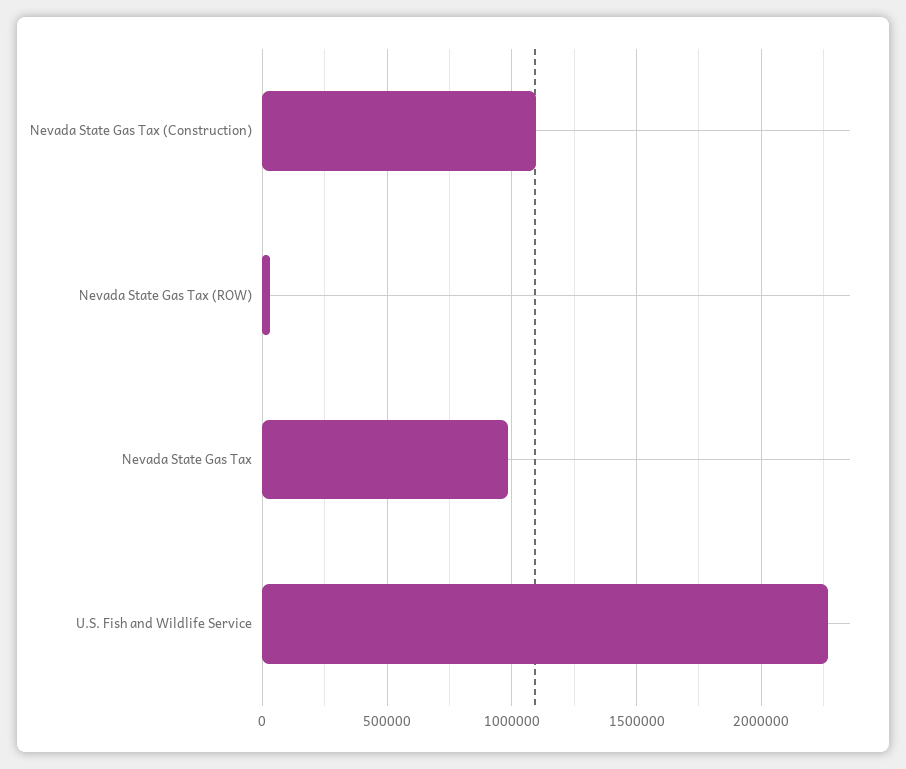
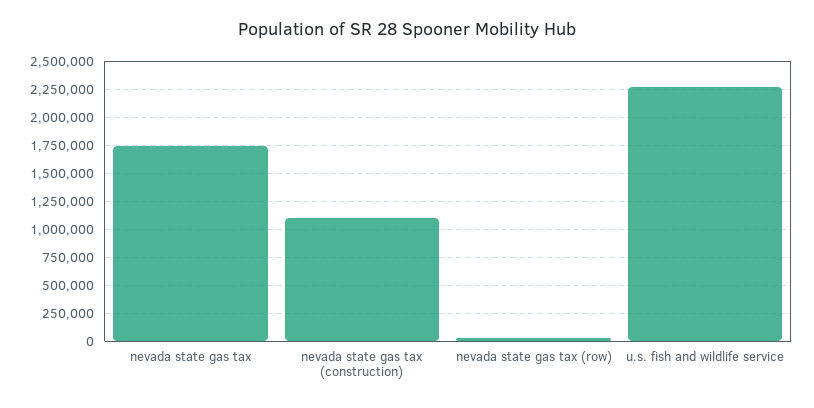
  {
    "Nevada State Gas Tax (Construction)": 1100000,
    "Nevada State Gas Tax (ROW)": 50000,
-   "Nevada State Gas Tax": 1000000,
+   "Nevada State Gas Tax": 1750000,
    "U.S. Fish and Wildlife Service": 2250000
  }

